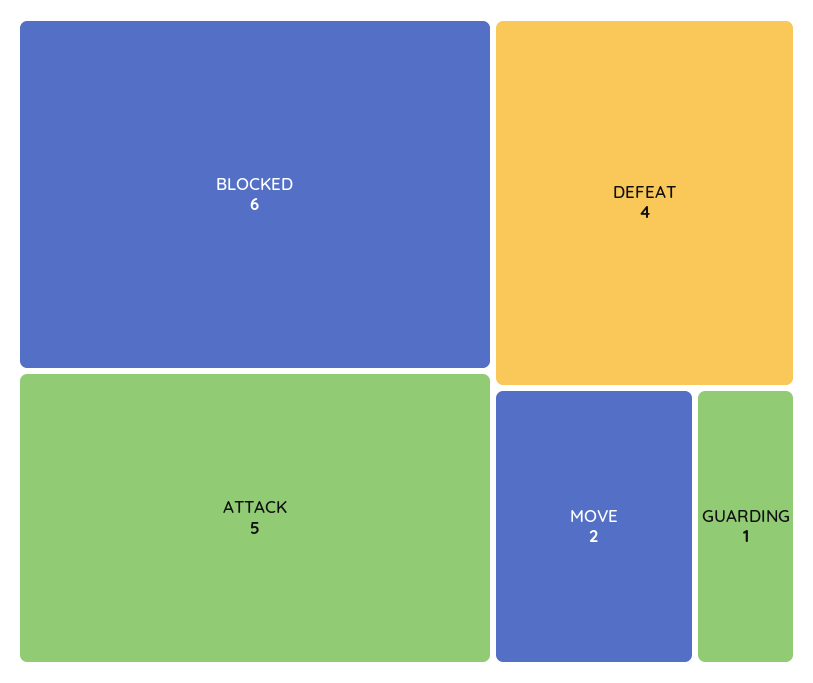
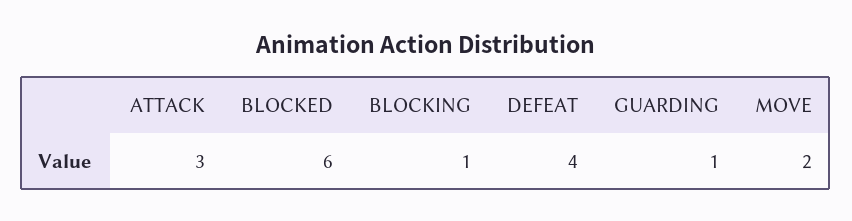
  {
    "BLOCKED": 6,
-   "ATTACK": 5,
+   "ATTACK": 3,
    "DEFEAT": 4,
    "MOVE": 2,
-   "GUARDING": 1
+   "GUARDING": 1,
+   "BLOCKING": 1
  }

